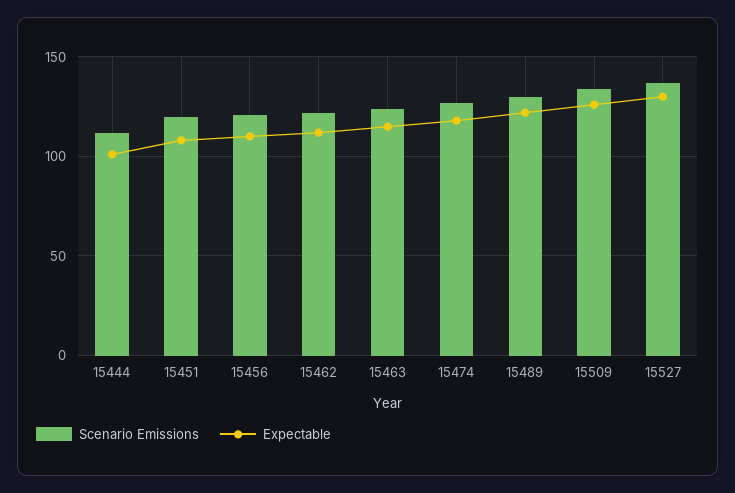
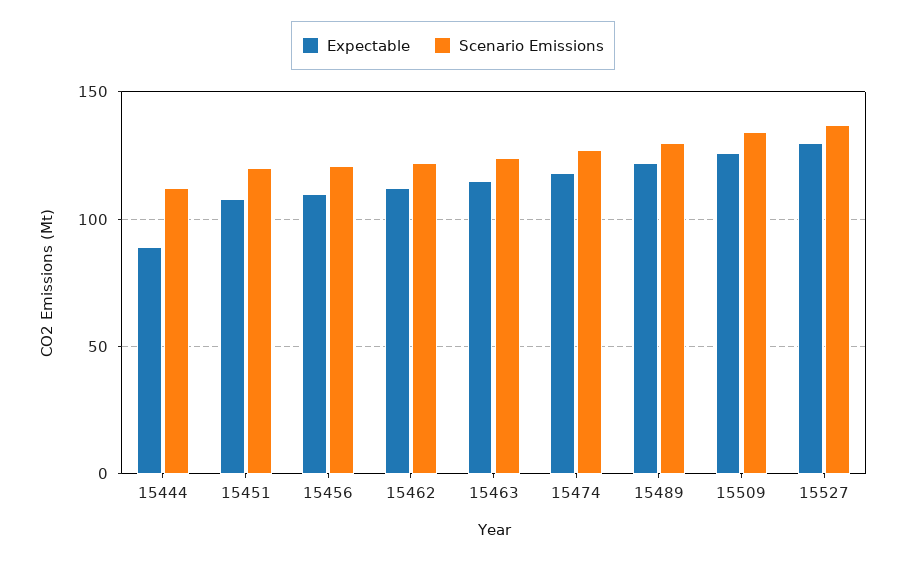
  {
    "Scenario Emissions": {
      "15444": 110,
      "15451": 120,
      "15456": 120,
      "15462": 120,
      "15463": 125,
      "15474": 125,
      "15489": 130,
      "15509": 135,
      "15527": 135
    },
    "Expectable": {
-     "15444": 100,
+     "15444": 90,
      "15451": 110,
      "15456": 110,
      "15462": 110,
      "15463": 115,
      "15474": 120,
      "15489": 120,
      "15509": 125,
      "15527": 130
    }
  }

